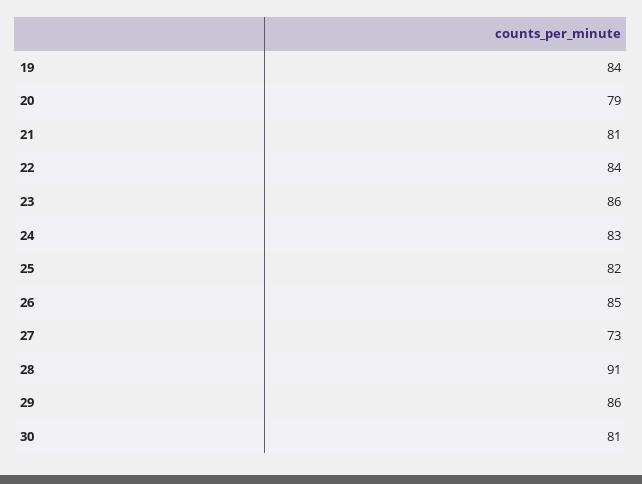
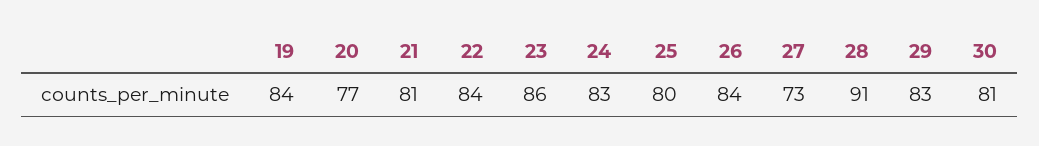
  {
    "19": 84,
-   "20": 79,
+   "20": 77,
    "21": 81,
    "22": 84,
    "23": 86,
    "24": 83,
-   "25": 82,
+   "25": 80,
-   "26": 85,
+   "26": 84,
    "27": 73,
    "28": 91,
-   "29": 86,
+   "29": 83,
    "30": 81
  }

